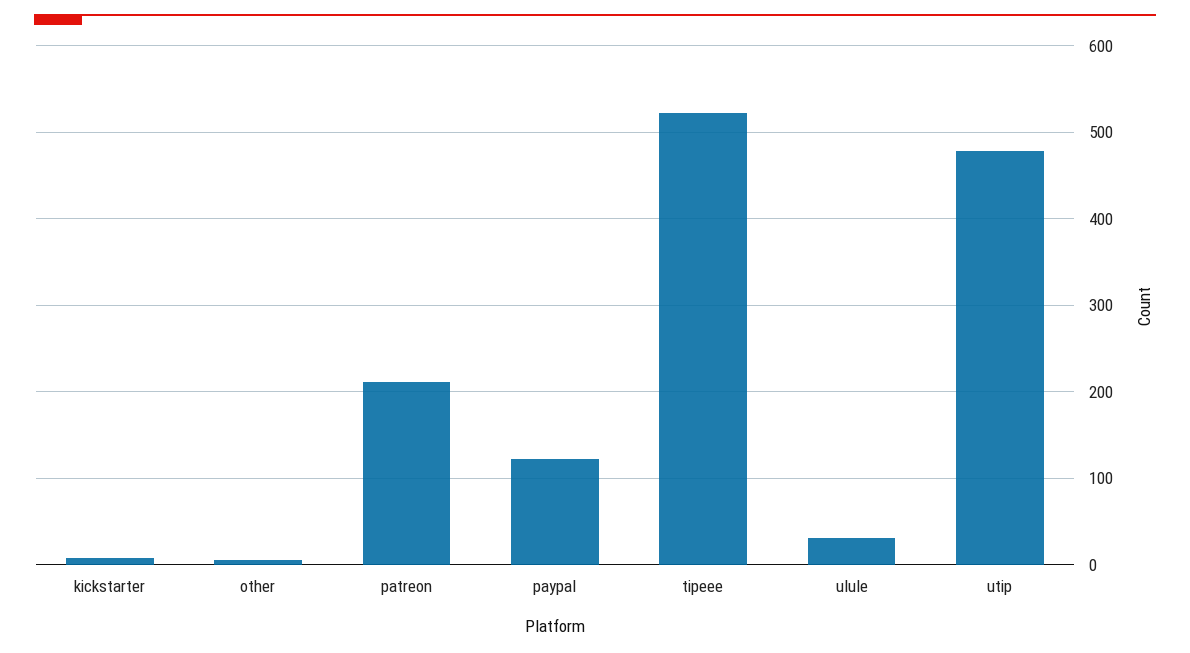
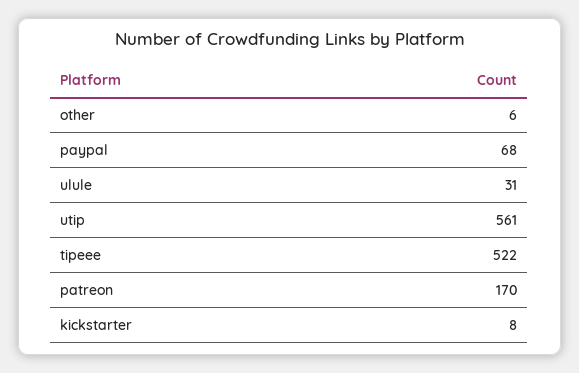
  {
    "kickstarter": 8,
    "other": 6,
-   "patreon": 210,
+   "patreon": 170,
-   "paypal": 120,
+   "paypal": 68,
    "tipeee": 522,
    "ulule": 31,
-   "utip": 480
+   "utip": 561
  }

